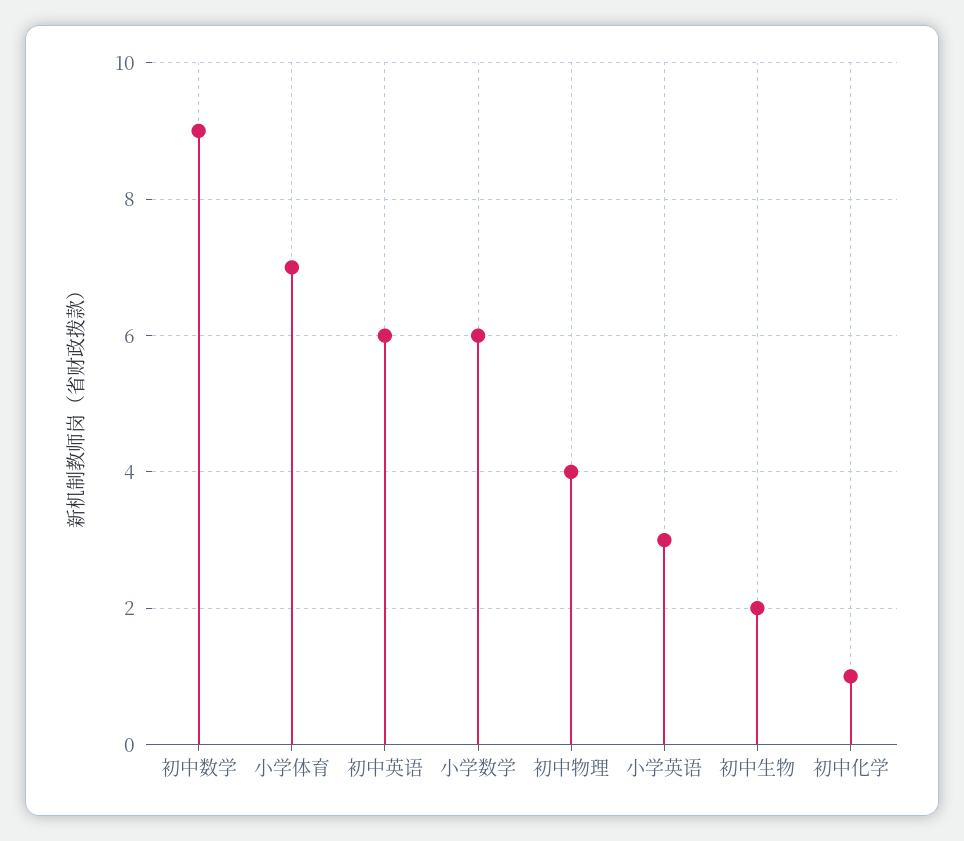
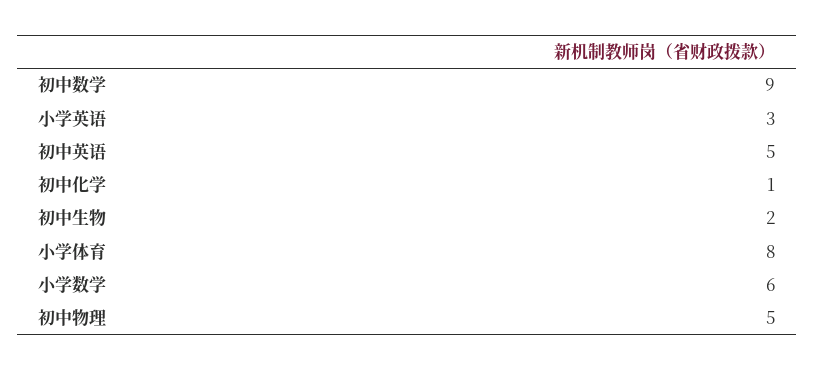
  {
    "初中数学": 9,
-   "小学体育": 7,
+   "小学体育": 8,
-   "初中英语": 6,
+   "初中英语": 5,
    "小学数学": 6,
-   "初中物理": 4,
+   "初中物理": 5,
    "小学英语": 3,
    "初中生物": 2,
    "初中化学": 1
  }

